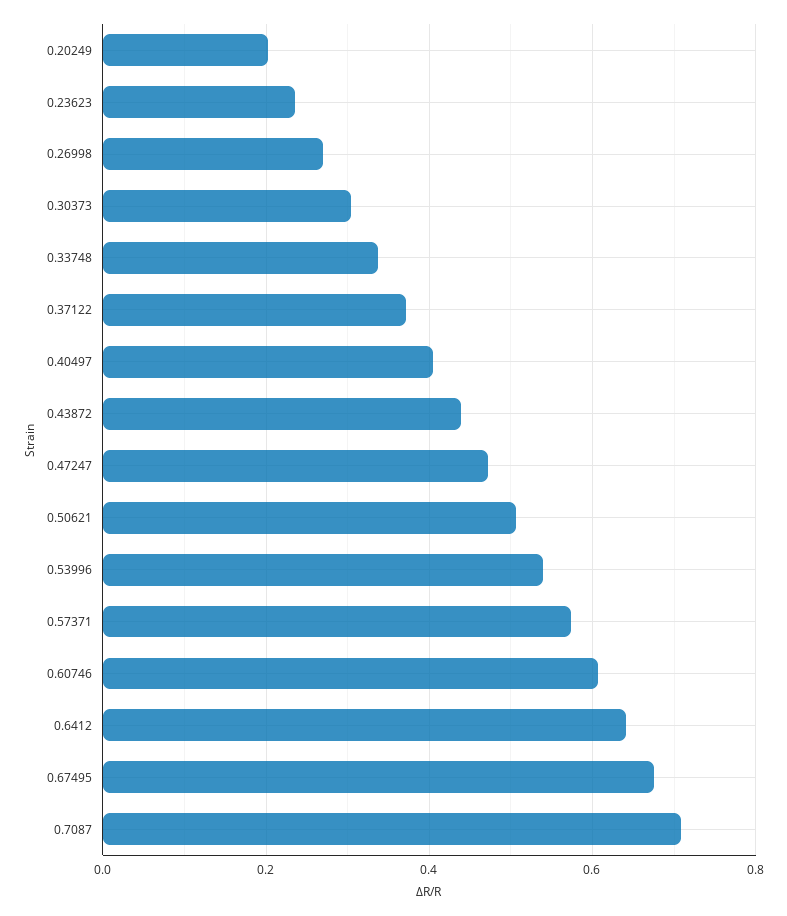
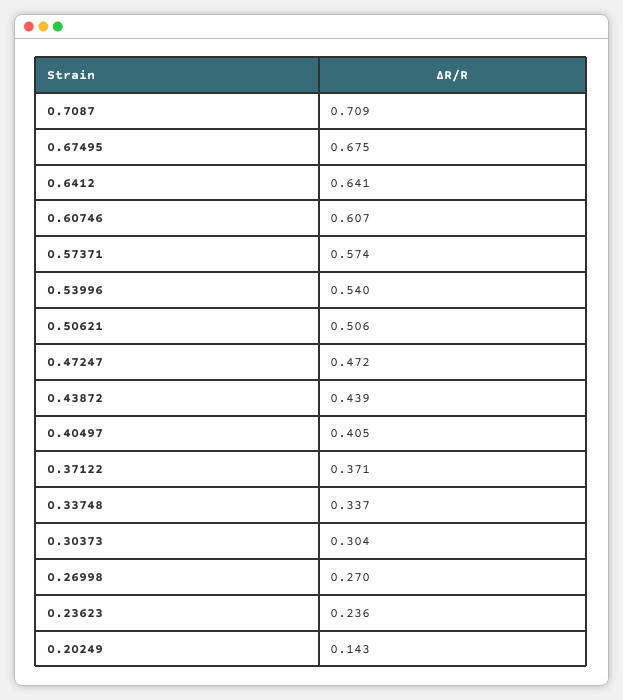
  {
-   "0.20249": 0.2,
+   "0.20249": 0.143,
    "0.23623": 0.236,
    "0.26998": 0.27,
    "0.30373": 0.304,
    "0.33748": 0.337,
    "0.37122": 0.371,
    "0.40497": 0.405,
    "0.43872": 0.439,
    "0.47247": 0.472,
    "0.50621": 0.506,
    "0.53996": 0.54,
    "0.57371": 0.574,
    "0.60746": 0.607,
    "0.6412": 0.641,
    "0.67495": 0.675,
    "0.7087": 0.709
  }

